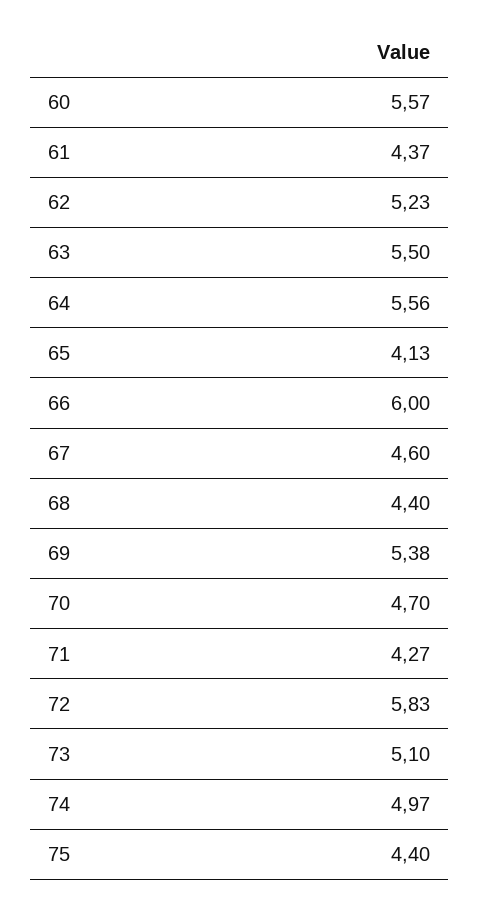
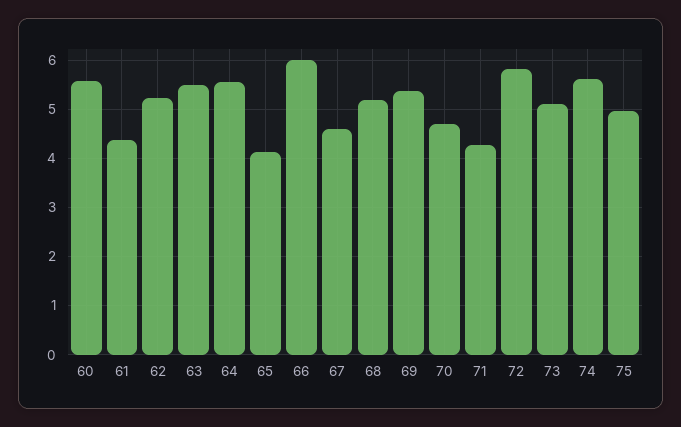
  {
    "60": 5.57,
    "61": 4.37,
    "62": 5.23,
    "63": 5.5,
    "64": 5.56,
    "65": 4.13,
    "66": 6,
    "67": 4.6,
-   "68": 4.4,
+   "68": 5.2,
    "69": 5.38,
    "70": 4.7,
    "71": 4.27,
    "72": 5.83,
    "73": 5.1,
-   "74": 4.97,
+   "74": 5.6,
-   "75": 4.4
+   "75": 5
  }

